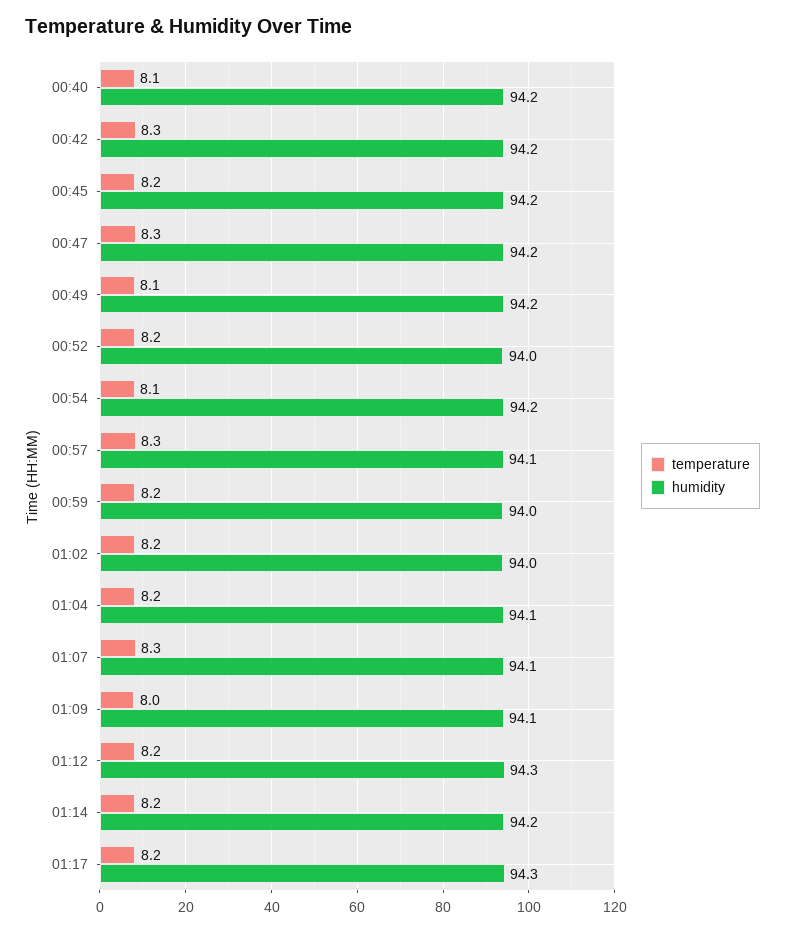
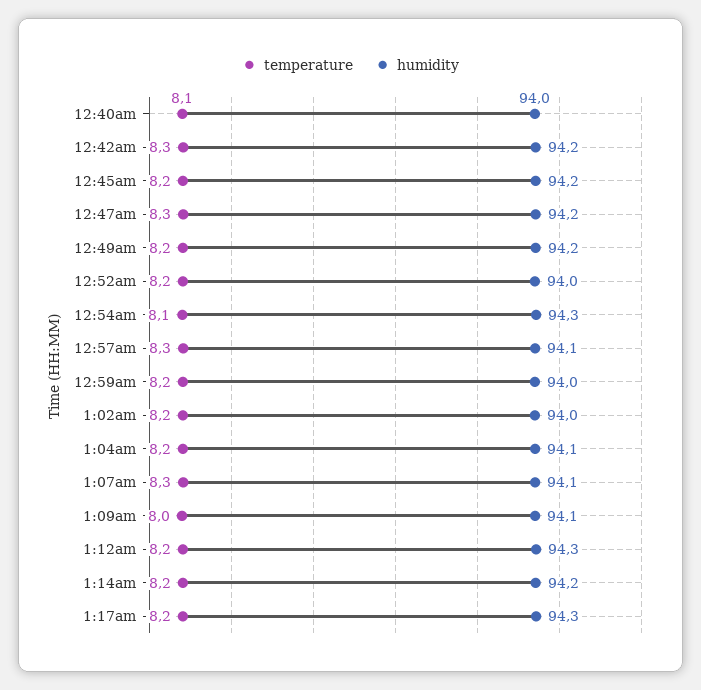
  {
    "temperature": {
      "00:40": 8.1,
      "00:42": 8.3,
      "00:45": 8.2,
      "00:47": 8.3,
-     "00:49": 8.1,
+     "00:49": 8.2,
      "00:52": 8.2,
      "00:54": 8.1,
      "00:57": 8.3,
      "00:59": 8.2,
      "01:02": 8.2,
      "01:04": 8.2,
      "01:07": 8.3,
      "01:09": 8,
      "01:12": 8.2,
      "01:14": 8.2,
      "01:17": 8.2
    },
    "humidity": {
-     "00:40": 94.2,
+     "00:40": 94,
      "00:42": 94.2,
      "00:45": 94.2,
      "00:47": 94.2,
      "00:49": 94.2,
      "00:52": 94,
-     "00:54": 94.2,
+     "00:54": 94.3,
      "00:57": 94.1,
      "00:59": 94,
      "01:02": 94,
      "01:04": 94.1,
      "01:07": 94.1,
      "01:09": 94.1,
      "01:12": 94.3,
      "01:14": 94.2,
      "01:17": 94.3
    }
  }

